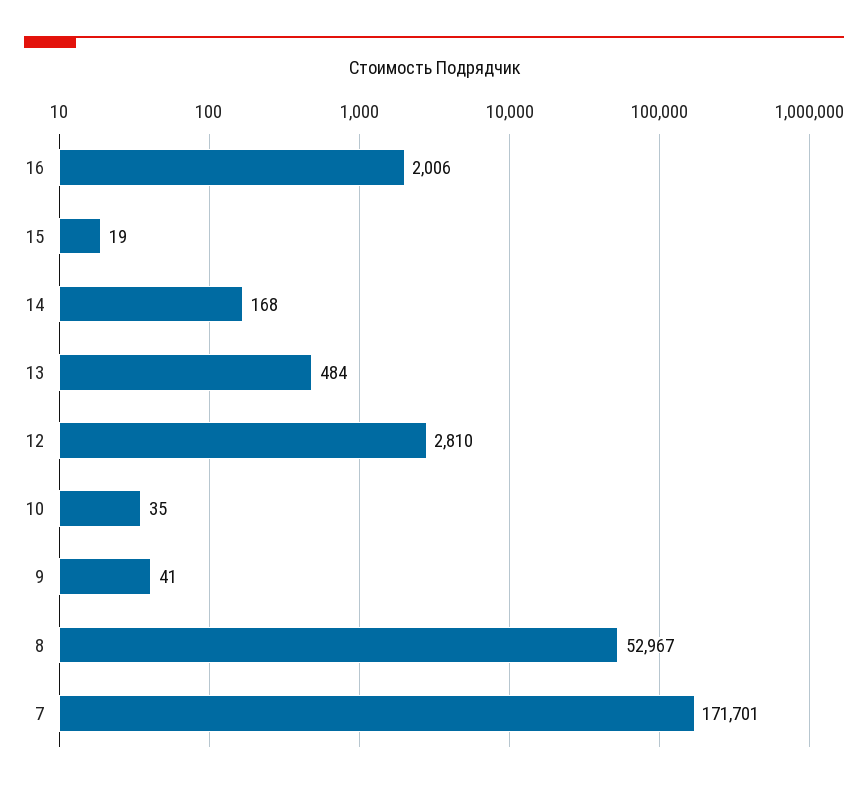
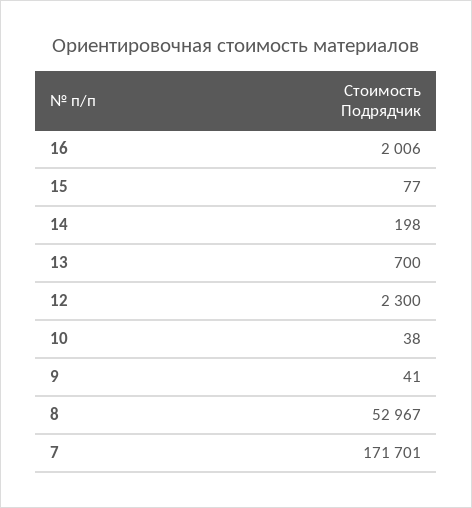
  {
    "16": 2006,
-   "15": 19,
+   "15": 77,
-   "14": 168,
+   "14": 198,
-   "13": 484,
+   "13": 700,
-   "12": 2810,
+   "12": 2300,
-   "10": 35,
+   "10": 38,
    "9": 41,
    "8": 52967,
    "7": 171701
  }

